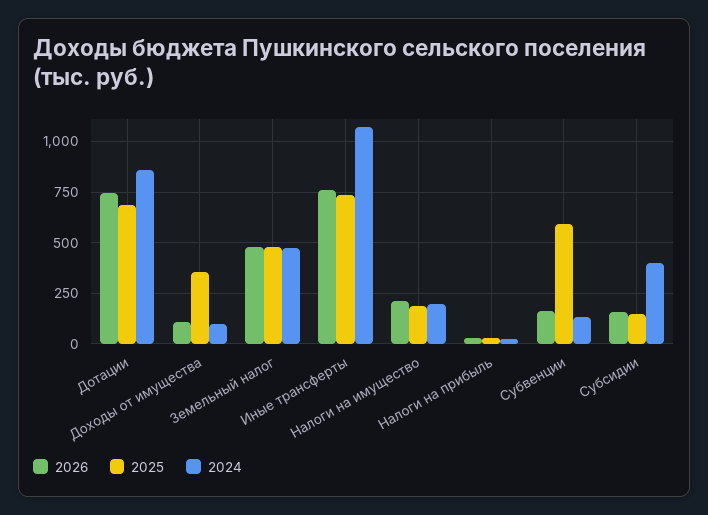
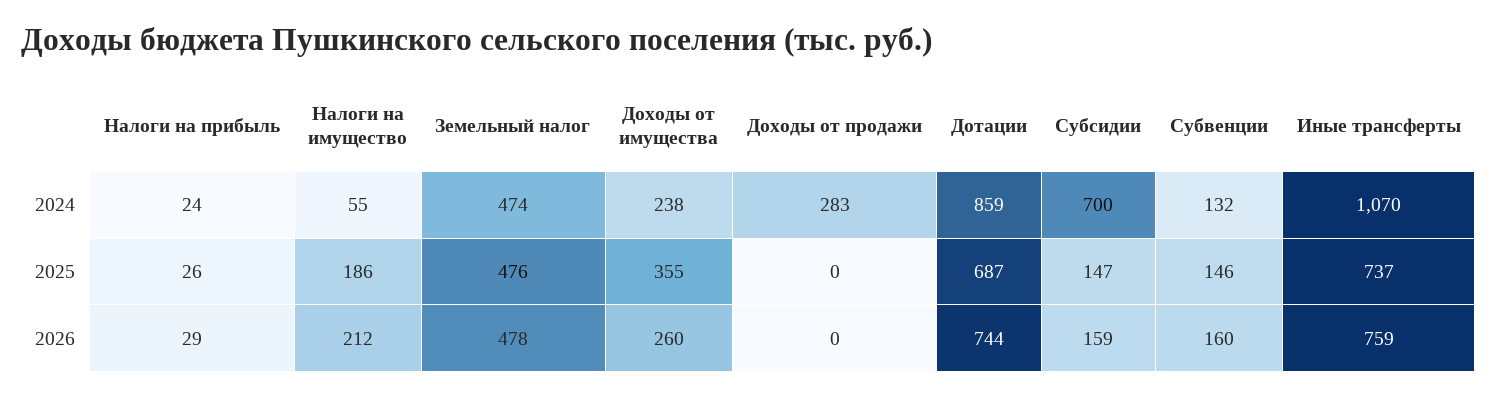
  {
    "2026": {
      "Дотации": 744,
-     "Доходы от имущества": 100,
+     "Доходы от имущества": 260,
      "Земельный налог": 478,
      "Иные трансферты": 759,
      "Налоги на имущество": 212,
      "Налоги на прибыль": 29,
      "Субвенции": 160,
-     "Субсидии": 159
+     "Субсидии": 159,
+     "Доходы от продажи": 0
    },
    "2025": {
      "Дотации": 687,
      "Доходы от имущества": 355,
      "Земельный налог": 476,
      "Иные трансферты": 737,
      "Налоги на имущество": 186,
      "Налоги на прибыль": 26,
-     "Субвенции": 600,
+     "Субвенции": 146,
-     "Субсидии": 147
+     "Субсидии": 147,
+     "Доходы от продажи": 0
    },
    "2024": {
      "Дотации": 859,
-     "Доходы от имущества": 100,
+     "Доходы от имущества": 238,
      "Земельный налог": 474,
      "Иные трансферты": 1070,
-     "Налоги на имущество": 200,
+     "Налоги на имущество": 55,
      "Налоги на прибыль": 24,
      "Субвенции": 132,
-     "Субсидии": 400
+     "Субсидии": 700,
+     "Доходы от продажи": 283
    }
  }

